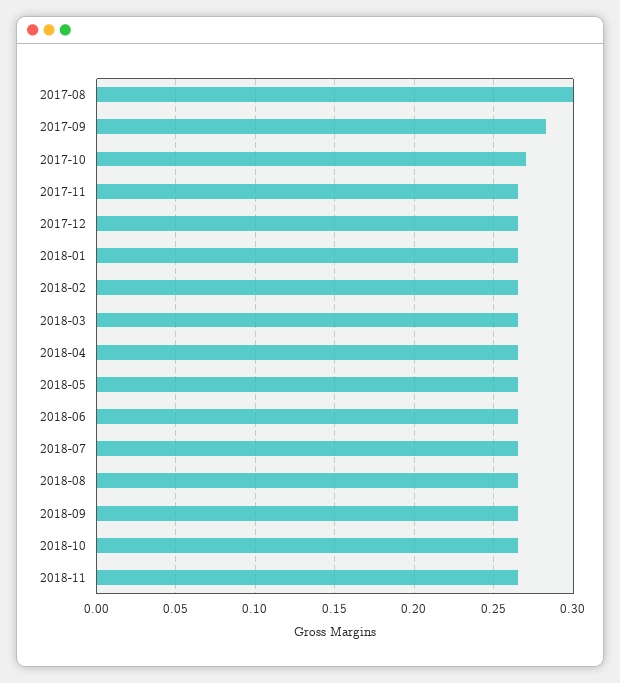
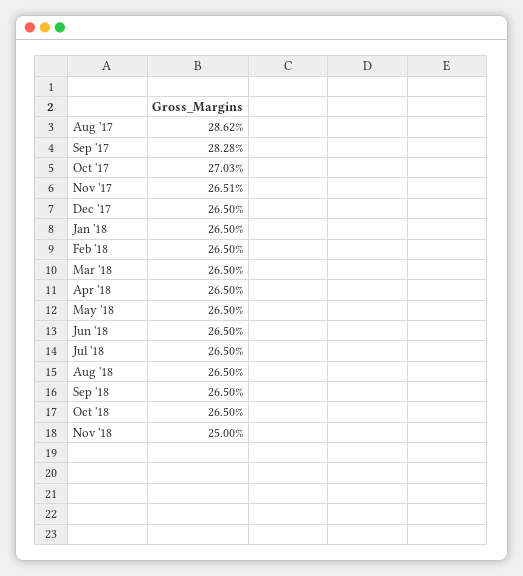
  {
-   "2017-08": 0.3,
+   "2017-08": 0.2862,
    "2017-09": 0.2828,
    "2017-10": 0.2703,
    "2017-11": 0.2651,
    "2017-12": 0.265,
    "2018-01": 0.265,
    "2018-02": 0.265,
    "2018-03": 0.265,
    "2018-04": 0.265,
    "2018-05": 0.265,
    "2018-06": 0.265,
    "2018-07": 0.265,
    "2018-08": 0.265,
    "2018-09": 0.265,
    "2018-10": 0.265,
-   "2018-11": 0.265
+   "2018-11": 0.25
  }

